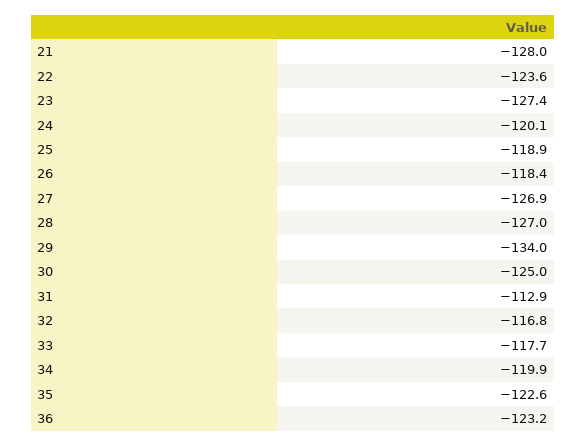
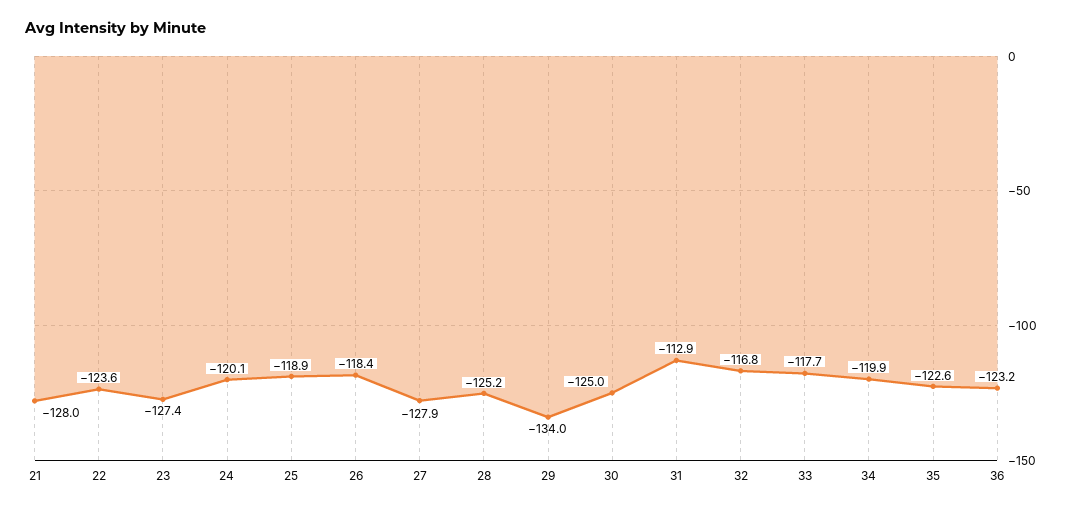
  {
    "21": -128,
    "22": -123.6,
    "23": -127.4,
    "24": -120.1,
    "25": -118.9,
    "26": -118.4,
-   "27": -126.9,
+   "27": -127.9,
-   "28": -127,
+   "28": -125.2,
    "29": -134,
    "30": -125,
    "31": -112.9,
    "32": -116.8,
    "33": -117.7,
    "34": -119.9,
    "35": -122.6,
    "36": -123.2
  }

